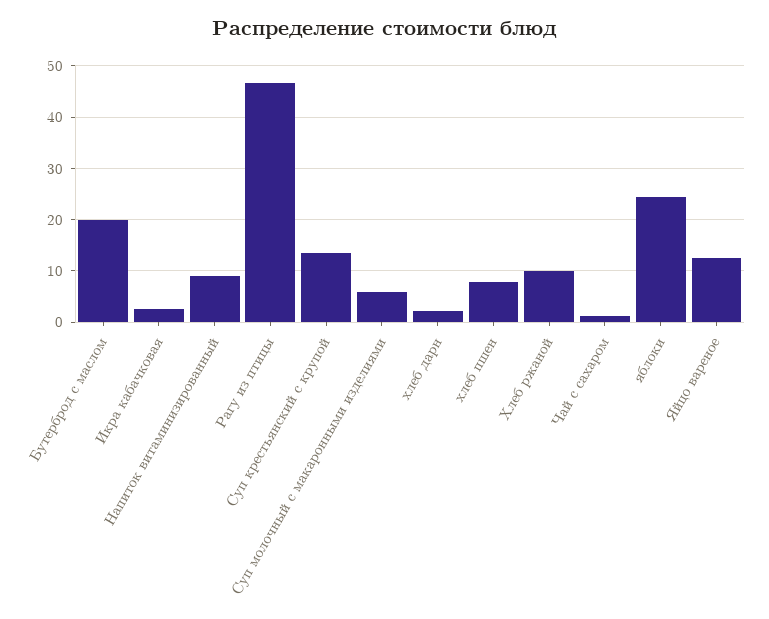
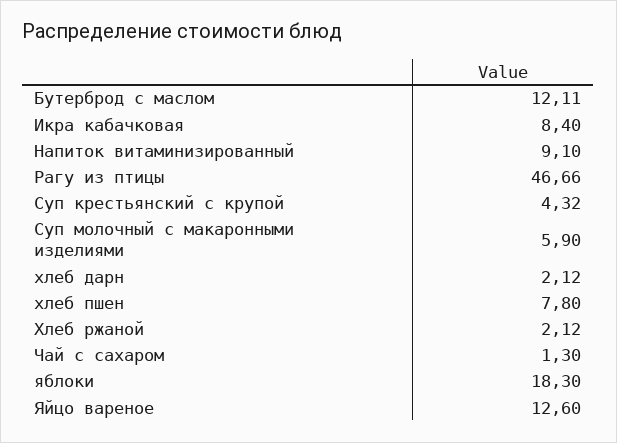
  {
-   "Бутерброд с маслом": 20,
+   "Бутерброд с маслом": 12.11,
-   "Икра кабачковая": 2,
+   "Икра кабачковая": 8.4,
    "Напиток витаминизированный": 9.1,
    "Рагу из птицы": 46.66,
-   "Суп крестьянский с крупой": 14,
+   "Суп крестьянский с крупой": 4.32,
    "Суп молочный с макаронными изделиями": 5.9,
    "хлеб дарн": 2.12,
    "хлеб пшен": 7.8,
-   "Хлеб ржаной": 10,
+   "Хлеб ржаной": 2.12,
    "Чай с сахаром": 1.3,
-   "яблоки": 24,
+   "яблоки": 18.3,
    "Яйцо вареное": 12.6
  }

